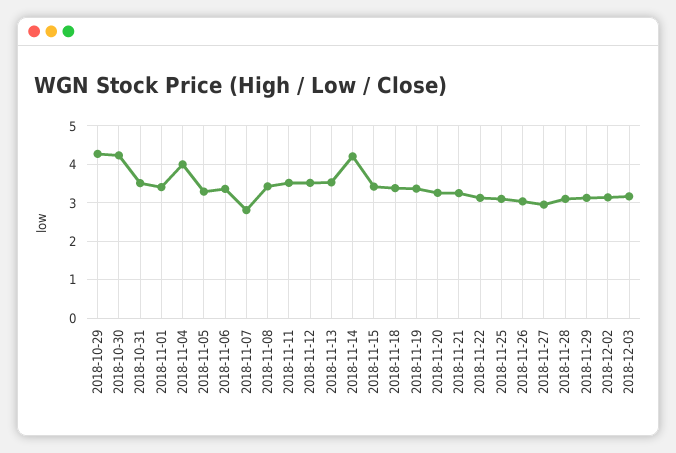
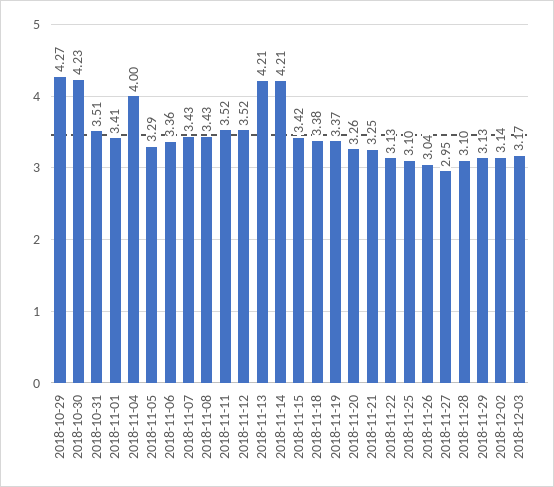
  {
    "2018-10-29": 4.27,
    "2018-10-30": 4.23,
    "2018-10-31": 3.51,
    "2018-11-01": 3.41,
    "2018-11-04": 4,
    "2018-11-05": 3.29,
    "2018-11-06": 3.36,
-   "2018-11-07": 2.8,
+   "2018-11-07": 3.43,
    "2018-11-08": 3.43,
    "2018-11-11": 3.52,
    "2018-11-12": 3.52,
-   "2018-11-13": 3.6,
+   "2018-11-13": 4.21,
    "2018-11-14": 4.21,
    "2018-11-15": 3.42,
    "2018-11-18": 3.38,
    "2018-11-19": 3.37,
    "2018-11-20": 3.26,
    "2018-11-21": 3.25,
    "2018-11-22": 3.13,
    "2018-11-25": 3.1,
    "2018-11-26": 3.04,
    "2018-11-27": 2.95,
    "2018-11-28": 3.1,
    "2018-11-29": 3.13,
    "2018-12-02": 3.14,
    "2018-12-03": 3.17
  }

